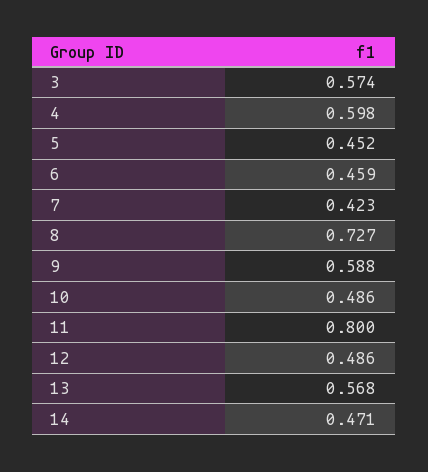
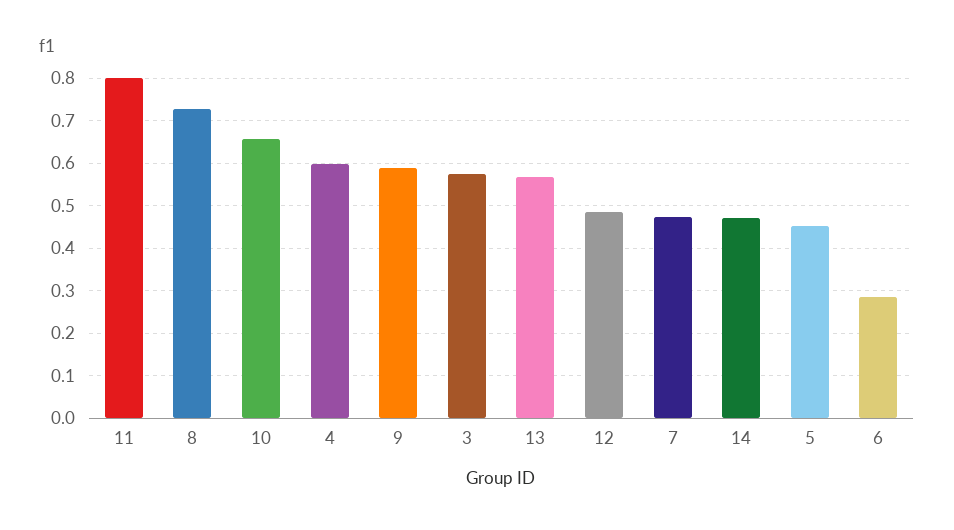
  {
    "3": 0.574,
    "4": 0.598,
    "5": 0.452,
-   "6": 0.459,
+   "6": 0.28,
-   "7": 0.423,
+   "7": 0.48,
    "8": 0.727,
    "9": 0.588,
-   "10": 0.486,
+   "10": 0.66,
    "11": 0.8,
    "12": 0.486,
    "13": 0.568,
    "14": 0.471
  }

